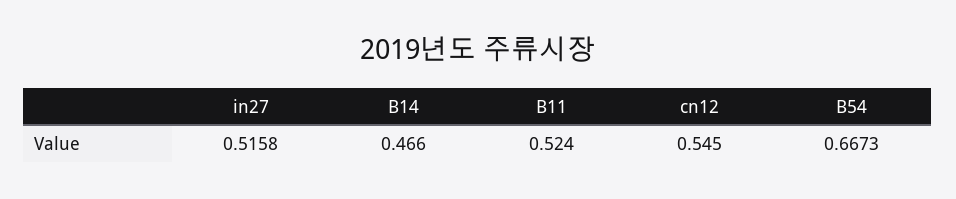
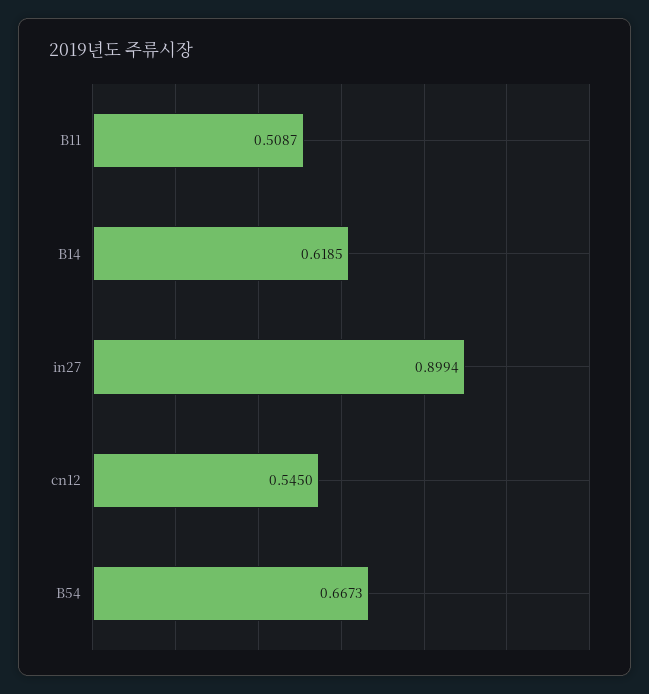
  {
-   "in27": 0.5158,
+   "in27": 0.8994,
-   "B14": 0.466,
+   "B14": 0.6185,
-   "B11": 0.524,
+   "B11": 0.5087,
    "cn12": 0.545,
    "B54": 0.6673
  }

